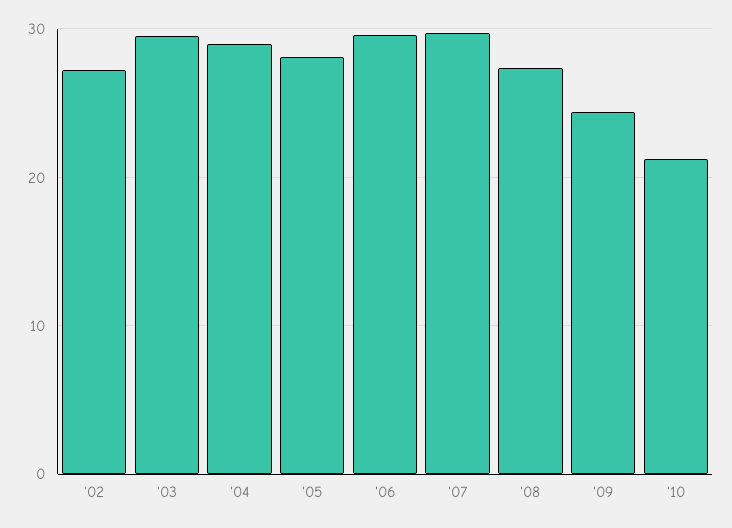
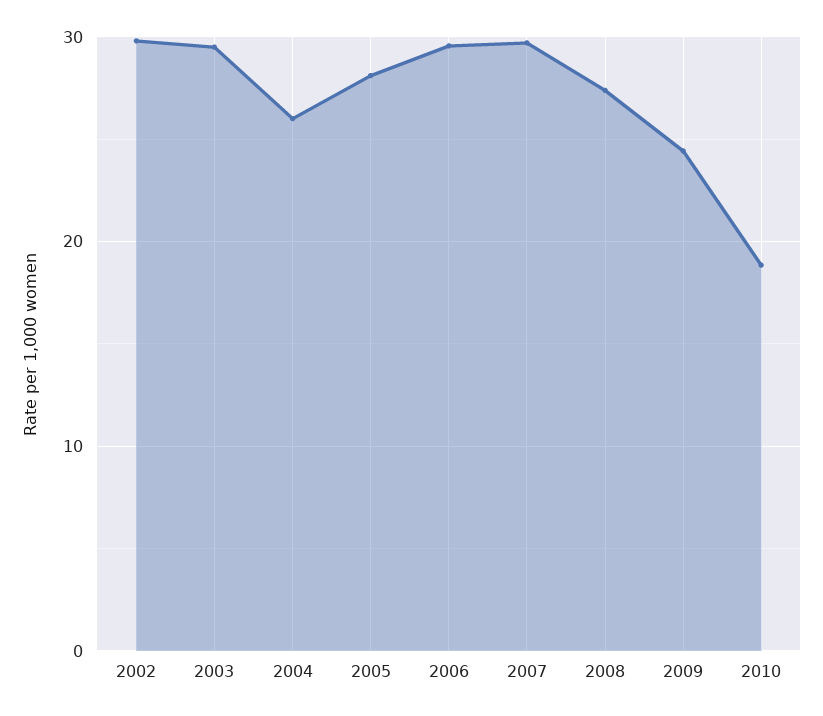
  {
-   "'02": 27,
+   "'02": 30,
    "'03": 30,
-   "'04": 29,
+   "'04": 26,
    "'05": 28,
    "'06": 30,
    "'07": 30,
    "'08": 27,
    "'09": 24,
-   "'10": 21
+   "'10": 19
  }

